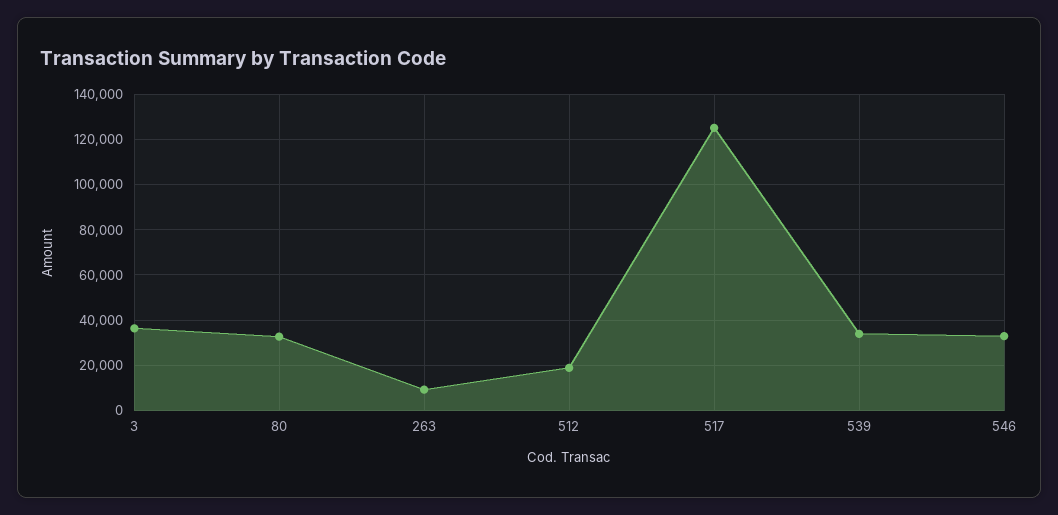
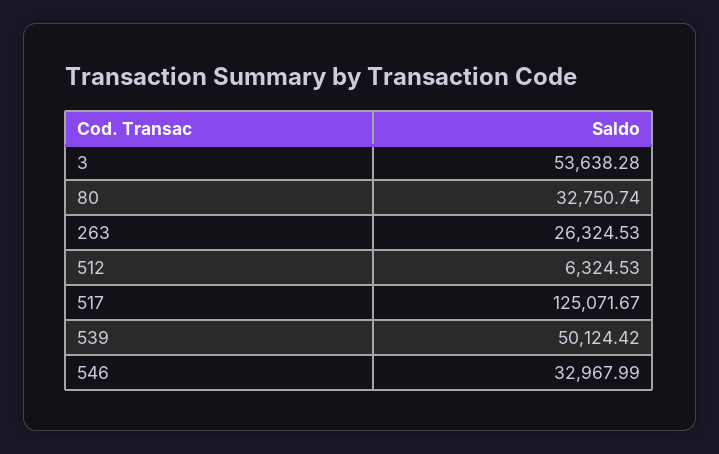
  {
-   "3": 35000,
+   "3": 53638.28,
    "80": 32750.74,
-   "263": 10000,
+   "263": 26324.53,
-   "512": 20000,
+   "512": 6324.53,
    "517": 125071.67,
-   "539": 35000,
+   "539": 50124.42,
    "546": 32967.99
  }

